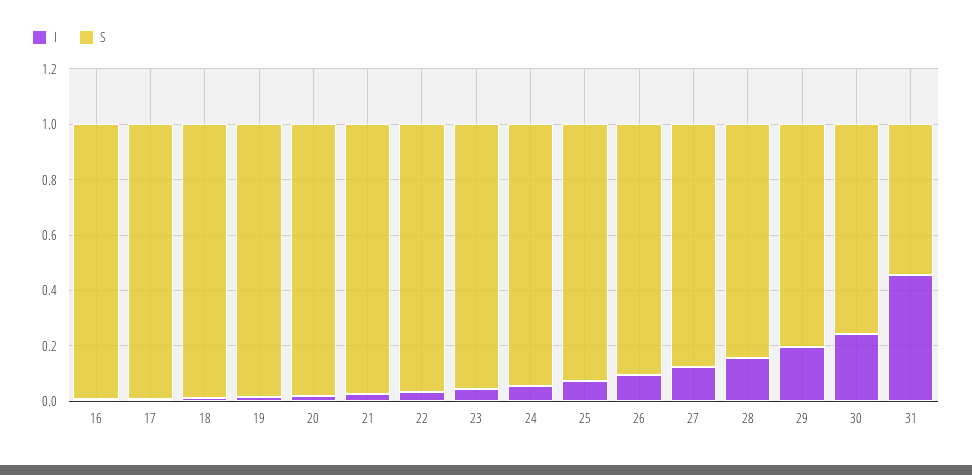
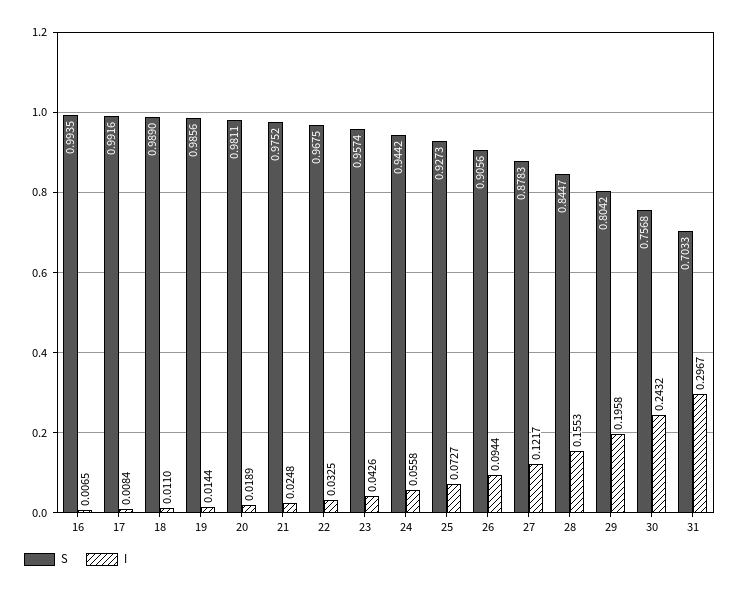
  {
    "I": {
      "16": 0.0065,
      "17": 0.0084,
      "18": 0.011,
      "19": 0.0144,
      "20": 0.0189,
      "21": 0.0248,
      "22": 0.0325,
      "23": 0.0426,
      "24": 0.0558,
      "25": 0.0727,
      "26": 0.0944,
      "27": 0.1217,
      "28": 0.1553,
      "29": 0.1958,
      "30": 0.2432,
-     "31": 0.45
+     "31": 0.2967
    },
    "S": {
      "16": 0.9935,
      "17": 0.9916,
      "18": 0.989,
      "19": 0.9856,
      "20": 0.9811,
      "21": 0.9752,
      "22": 0.9675,
      "23": 0.9574,
      "24": 0.9442,
      "25": 0.9273,
      "26": 0.9056,
      "27": 0.8783,
      "28": 0.8447,
      "29": 0.8042,
      "30": 0.7568,
-     "31": 0.55
+     "31": 0.7033
    }
  }

